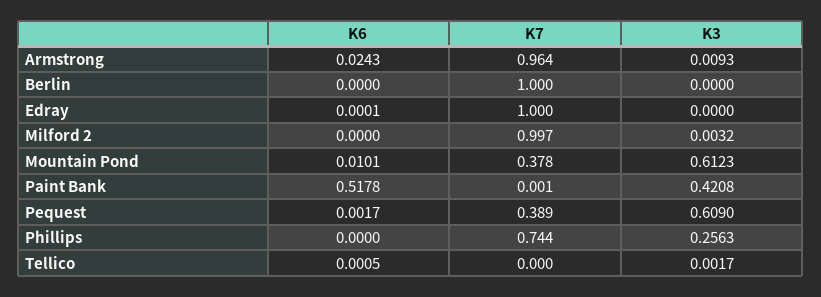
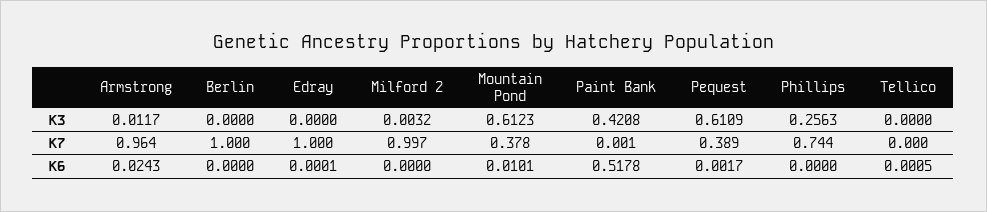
  {
    "K6": {
      "Armstrong": 0.0243,
      "Berlin": 0,
      "Edray": 0.0001,
      "Milford 2": 0,
      "Mountain Pond": 0.0101,
      "Paint Bank": 0.5178,
      "Pequest": 0.0017,
      "Phillips": 0,
      "Tellico": 0.0005
    },
    "K7": {
      "Armstrong": 0.964,
      "Berlin": 1,
      "Edray": 1,
      "Milford 2": 0.997,
      "Mountain Pond": 0.378,
      "Paint Bank": 0.001,
      "Pequest": 0.389,
      "Phillips": 0.744,
      "Tellico": 0
    },
    "K3": {
-     "Armstrong": 0.0093,
+     "Armstrong": 0.0117,
      "Berlin": 0,
      "Edray": 0,
      "Milford 2": 0.0032,
      "Mountain Pond": 0.6123,
      "Paint Bank": 0.4208,
-     "Pequest": 0.609,
+     "Pequest": 0.6109,
      "Phillips": 0.2563,
-     "Tellico": 0.0017
+     "Tellico": 0
    }
  }

